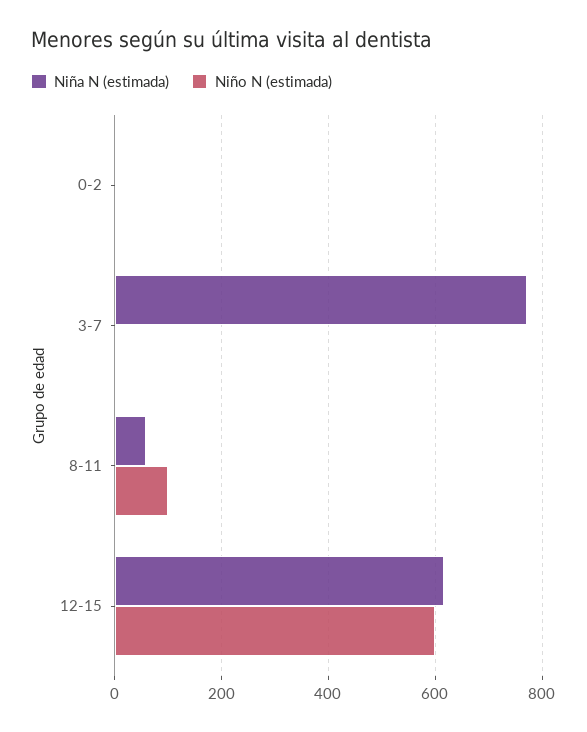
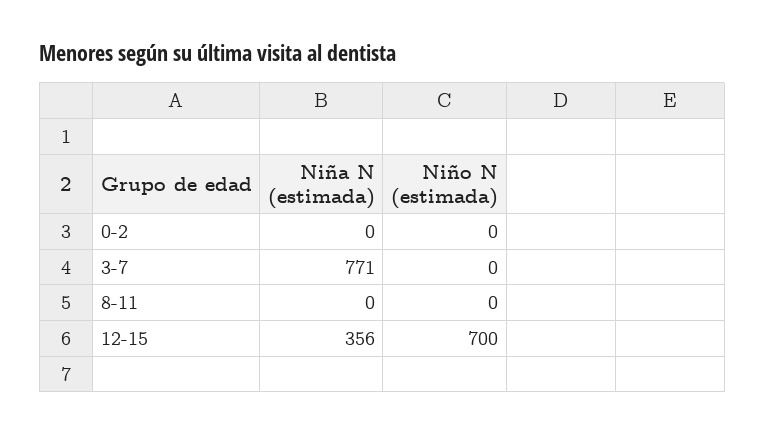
  {
    "Niña N (estimada)": {
      "0-2": 0,
      "3-7": 771,
-     "8-11": 60,
+     "8-11": 0,
-     "12-15": 620
+     "12-15": 356
    },
    "Niño N (estimada)": {
      "0-2": 0,
      "3-7": 0,
-     "8-11": 100,
+     "8-11": 0,
-     "12-15": 600
+     "12-15": 700
    }
  }

